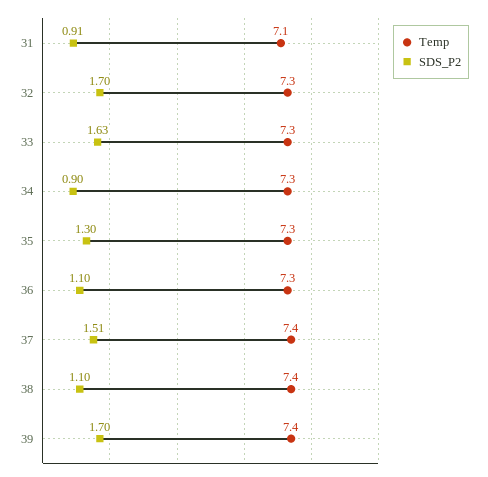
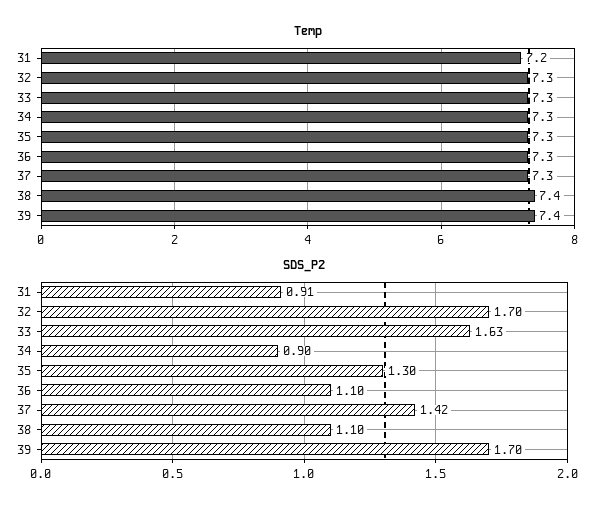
  {
    "Temp": {
-     "31": 7.1,
+     "31": 7.2,
      "32": 7.3,
      "33": 7.3,
      "34": 7.3,
      "35": 7.3,
      "36": 7.3,
-     "37": 7.4,
+     "37": 7.3,
      "38": 7.4,
      "39": 7.4
    },
    "SDS_P2": {
      "31": 0.91,
      "32": 1.7,
      "33": 1.63,
      "34": 0.9,
      "35": 1.3,
      "36": 1.1,
-     "37": 1.51,
+     "37": 1.42,
      "38": 1.1,
      "39": 1.7
    }
  }

